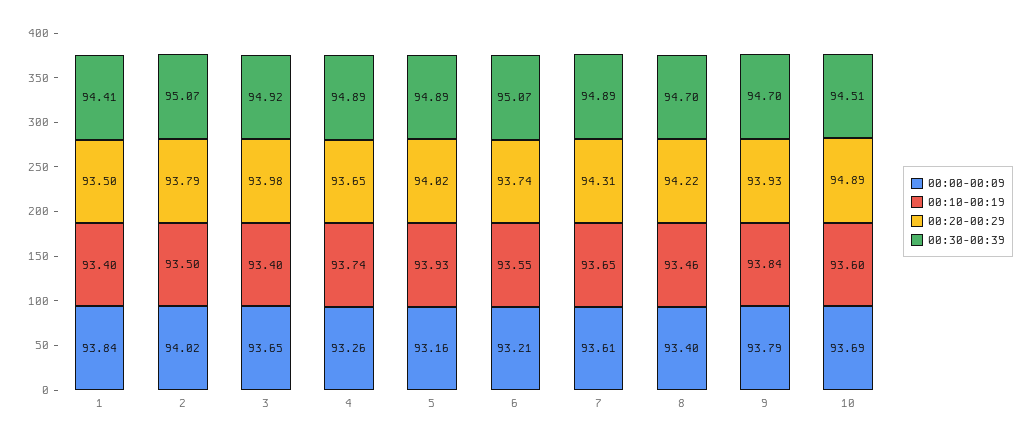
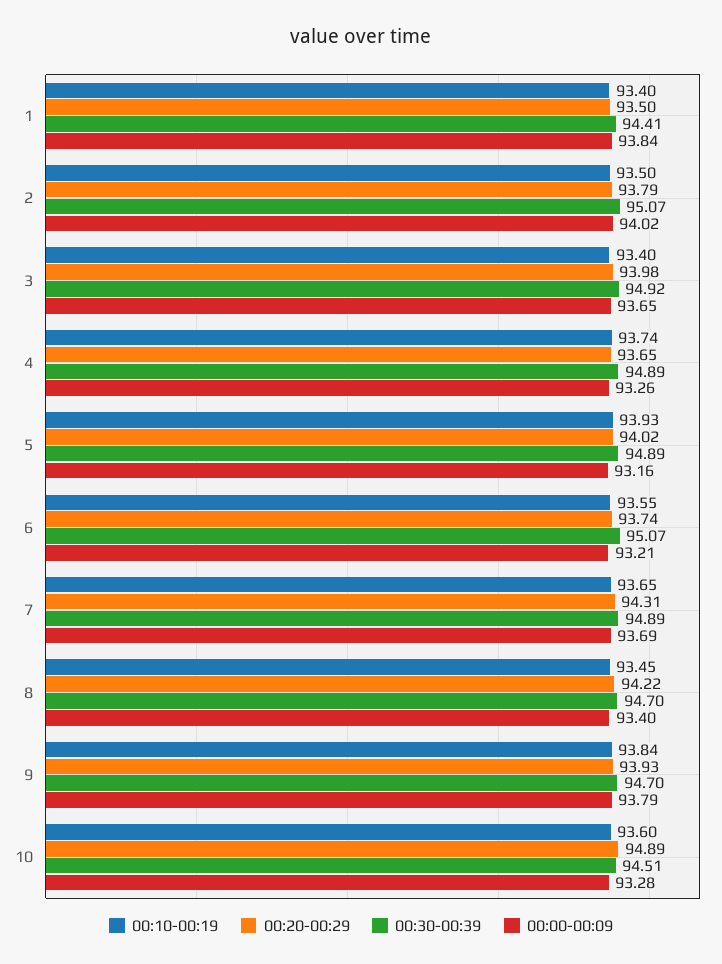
  {
    "00:00-00:09": {
      "1": 93.84,
      "2": 94.02,
      "3": 93.65,
      "4": 93.26,
      "5": 93.16,
      "6": 93.21,
-     "7": 93.61,
+     "7": 93.69,
      "8": 93.4,
      "9": 93.79,
-     "10": 93.69
+     "10": 93.28
    },
    "00:10-00:19": {
      "1": 93.4,
      "2": 93.5,
      "3": 93.4,
      "4": 93.74,
      "5": 93.93,
      "6": 93.55,
      "7": 93.65,
-     "8": 93.46,
+     "8": 93.45,
      "9": 93.84,
      "10": 93.6
    },
    "00:20-00:29": {
      "1": 93.5,
      "2": 93.79,
      "3": 93.98,
      "4": 93.65,
      "5": 94.02,
      "6": 93.74,
      "7": 94.31,
      "8": 94.22,
      "9": 93.93,
      "10": 94.89
    },
    "00:30-00:39": {
      "1": 94.41,
      "2": 95.07,
      "3": 94.92,
      "4": 94.89,
      "5": 94.89,
      "6": 95.07,
      "7": 94.89,
      "8": 94.7,
      "9": 94.7,
      "10": 94.51
    }
  }

